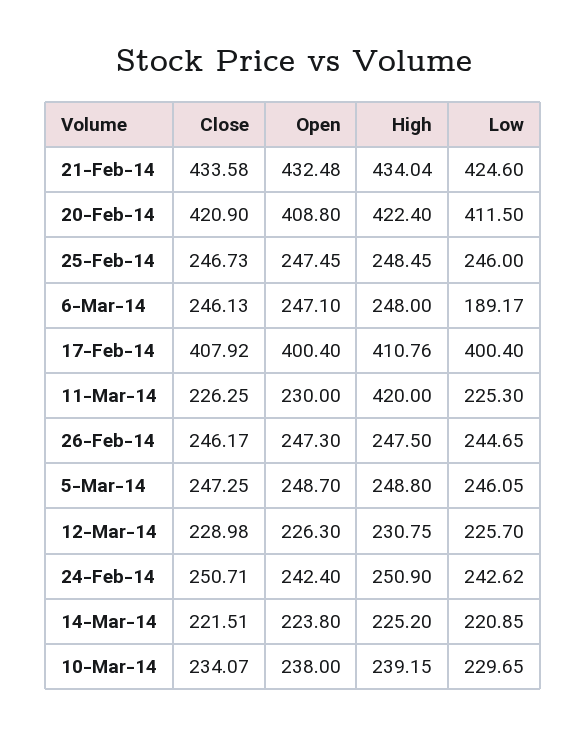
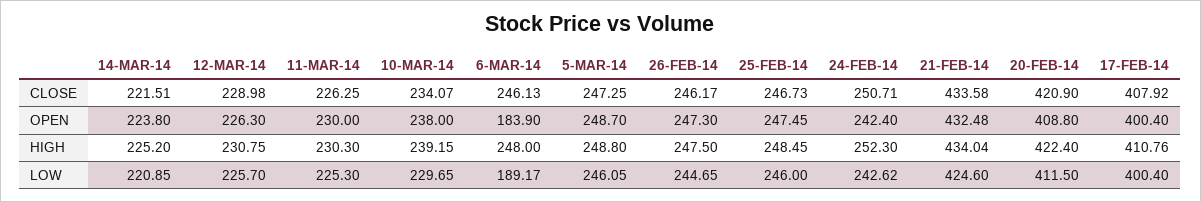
  {
    "Close": {
      "21-Feb-14": 433.58,
      "20-Feb-14": 420.9,
      "25-Feb-14": 246.73,
      "6-Mar-14": 246.13,
      "17-Feb-14": 407.92,
      "11-Mar-14": 226.25,
      "26-Feb-14": 246.17,
      "5-Mar-14": 247.25,
      "12-Mar-14": 228.98,
      "24-Feb-14": 250.71,
      "14-Mar-14": 221.51,
      "10-Mar-14": 234.07
    },
    "Open": {
      "21-Feb-14": 432.48,
      "20-Feb-14": 408.8,
      "25-Feb-14": 247.45,
-     "6-Mar-14": 247.1,
+     "6-Mar-14": 183.9,
      "17-Feb-14": 400.4,
      "11-Mar-14": 230,
      "26-Feb-14": 247.3,
      "5-Mar-14": 248.7,
      "12-Mar-14": 226.3,
      "24-Feb-14": 242.4,
      "14-Mar-14": 223.8,
      "10-Mar-14": 238
    },
    "High": {
      "21-Feb-14": 434.04,
      "20-Feb-14": 422.4,
      "25-Feb-14": 248.45,
      "6-Mar-14": 248,
      "17-Feb-14": 410.76,
-     "11-Mar-14": 420,
+     "11-Mar-14": 230.3,
      "26-Feb-14": 247.5,
      "5-Mar-14": 248.8,
      "12-Mar-14": 230.75,
-     "24-Feb-14": 250.9,
+     "24-Feb-14": 252.3,
      "14-Mar-14": 225.2,
      "10-Mar-14": 239.15
    },
    "Low": {
      "21-Feb-14": 424.6,
      "20-Feb-14": 411.5,
      "25-Feb-14": 246,
      "6-Mar-14": 189.17,
      "17-Feb-14": 400.4,
      "11-Mar-14": 225.3,
      "26-Feb-14": 244.65,
      "5-Mar-14": 246.05,
      "12-Mar-14": 225.7,
      "24-Feb-14": 242.62,
      "14-Mar-14": 220.85,
      "10-Mar-14": 229.65
    }
  }

